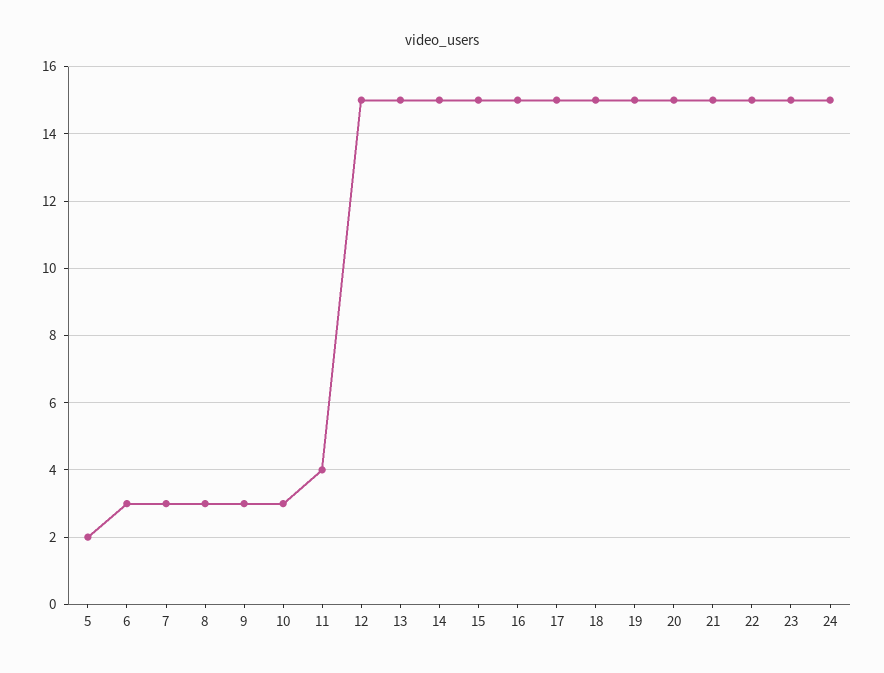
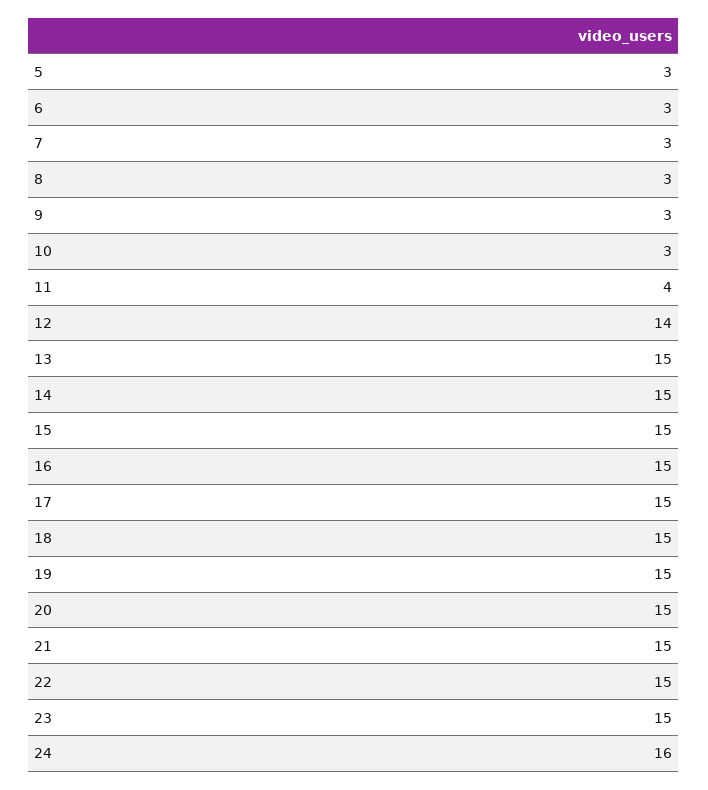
  {
-   "5": 2,
+   "5": 3,
    "6": 3,
    "7": 3,
    "8": 3,
    "9": 3,
    "10": 3,
    "11": 4,
-   "12": 15,
+   "12": 14,
    "13": 15,
    "14": 15,
    "15": 15,
    "16": 15,
    "17": 15,
    "18": 15,
    "19": 15,
    "20": 15,
    "21": 15,
    "22": 15,
    "23": 15,
-   "24": 15
+   "24": 16
  }

